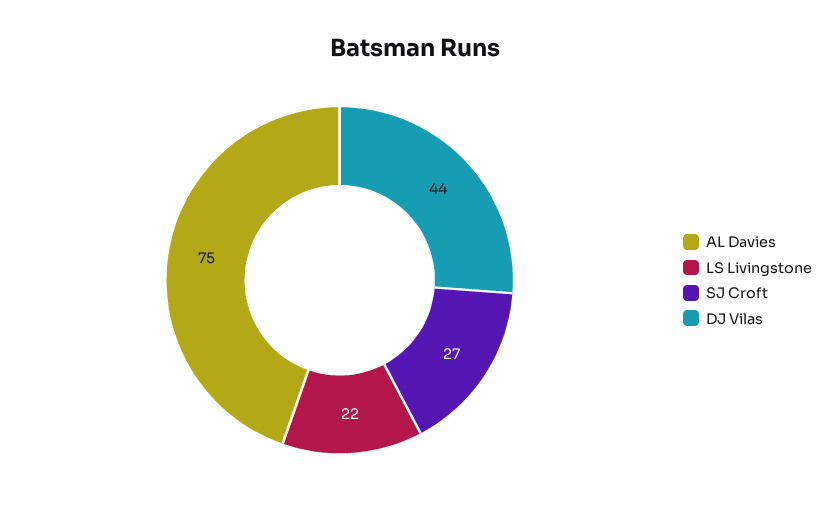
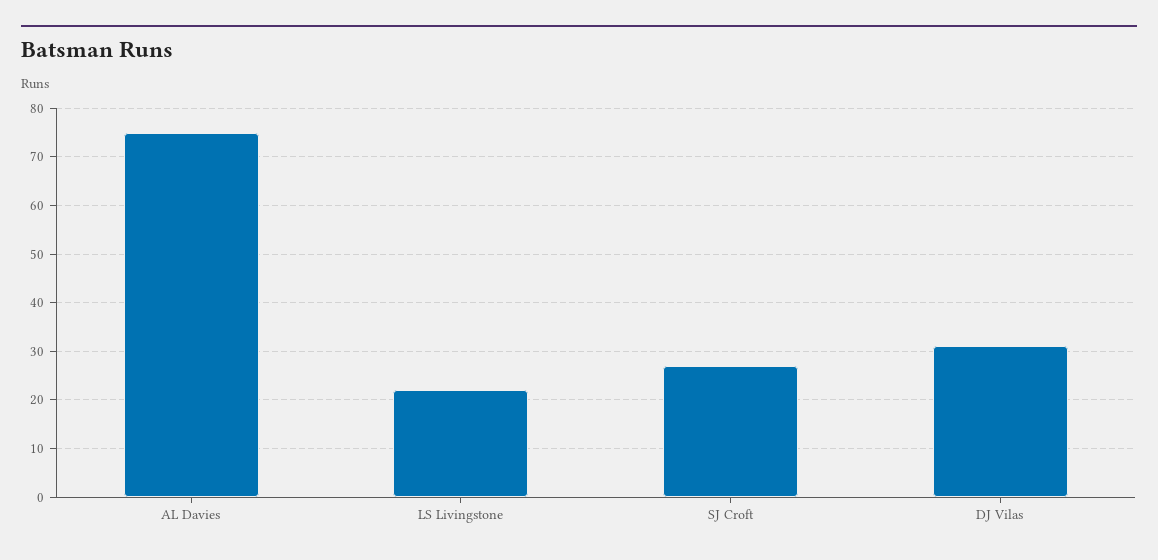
  {
    "AL Davies": 75,
    "LS Livingstone": 22,
    "SJ Croft": 27,
-   "DJ Vilas": 44
+   "DJ Vilas": 30
  }

